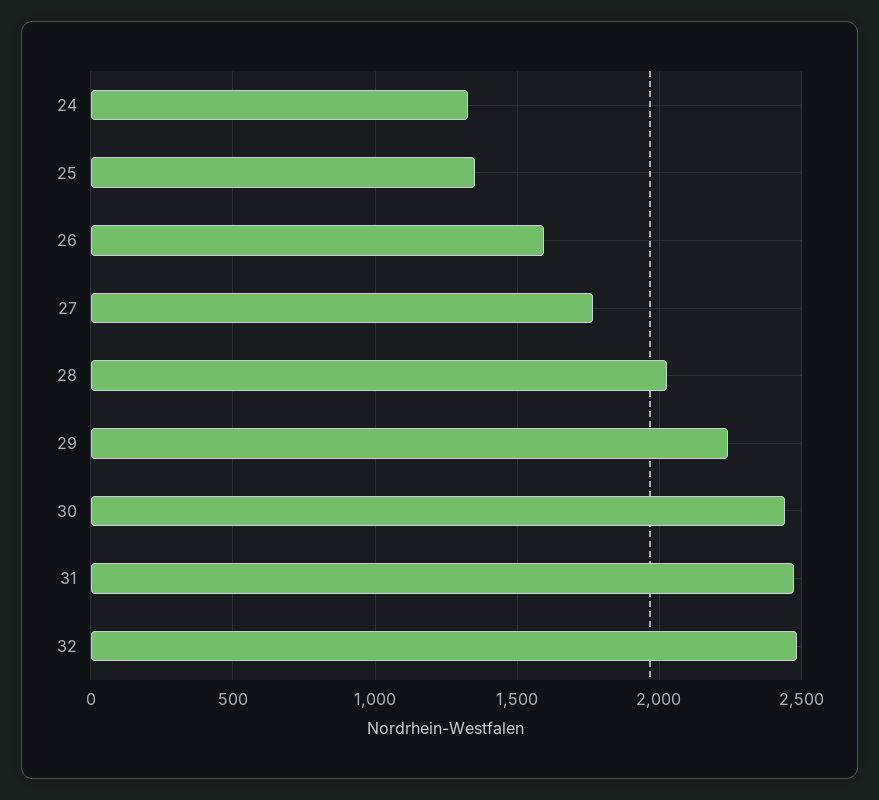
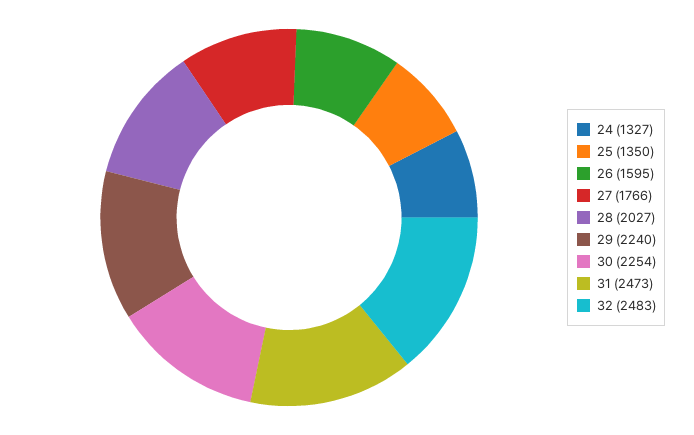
  {
    "24": 1327,
    "25": 1350,
    "26": 1595,
    "27": 1766,
    "28": 2027,
    "29": 2240,
-   "30": 2450,
+   "30": 2254,
    "31": 2473,
    "32": 2483
  }

